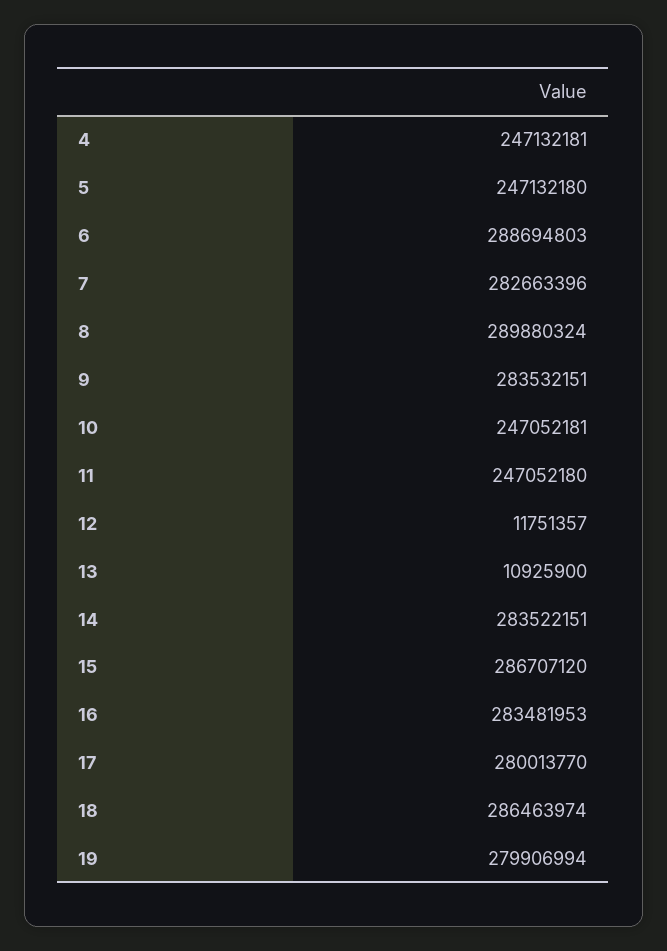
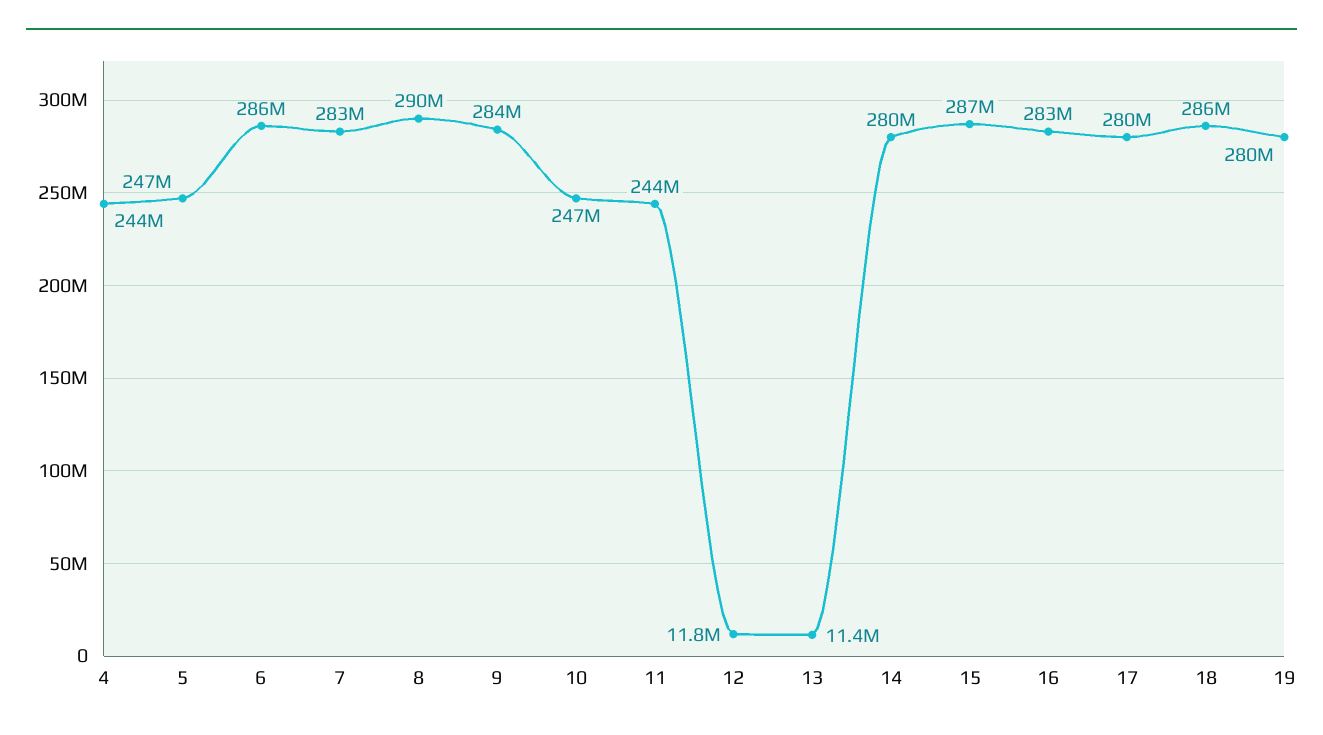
  {
-   "4": 247132181,
+   "4": 244000000,
    "5": 247132180,
-   "6": 288694803,
+   "6": 286000000,
    "7": 282663396,
    "8": 289880324,
    "9": 283532151,
    "10": 247052181,
-   "11": 247052180,
+   "11": 244000000,
    "12": 11751357,
-   "13": 10925900,
+   "13": 11400000,
-   "14": 283522151,
+   "14": 280000000,
    "15": 286707120,
    "16": 283481953,
    "17": 280013770,
    "18": 286463974,
    "19": 279906994
  }

